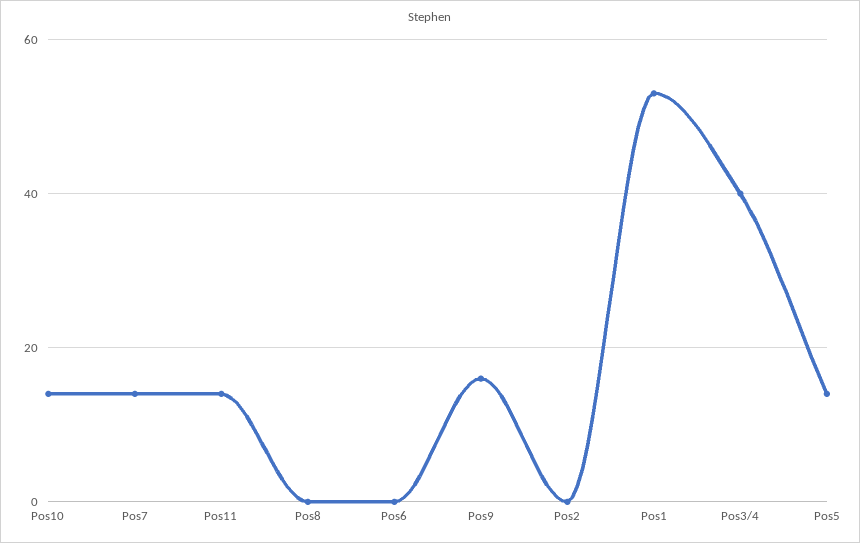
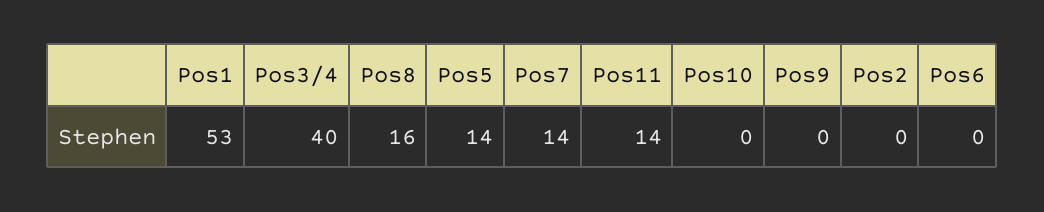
  {
-   "Pos10": 15,
+   "Pos10": 0,
    "Pos7": 14,
    "Pos11": 14,
-   "Pos8": 0,
+   "Pos8": 16,
    "Pos6": 0,
-   "Pos9": 15,
+   "Pos9": 0,
    "Pos2": 0,
    "Pos1": 53,
    "Pos3/4": 40,
    "Pos5": 14
  }

